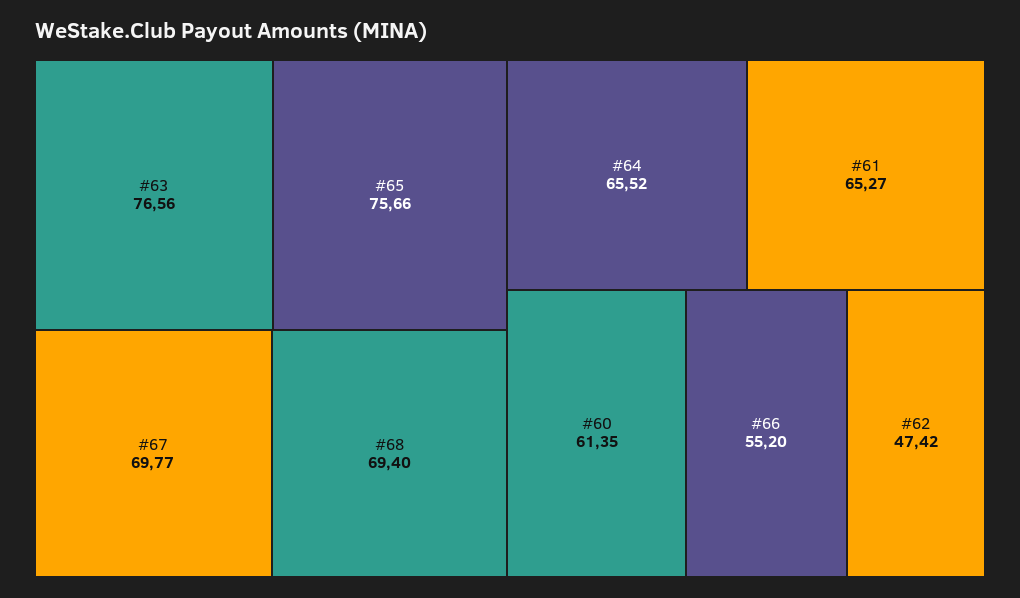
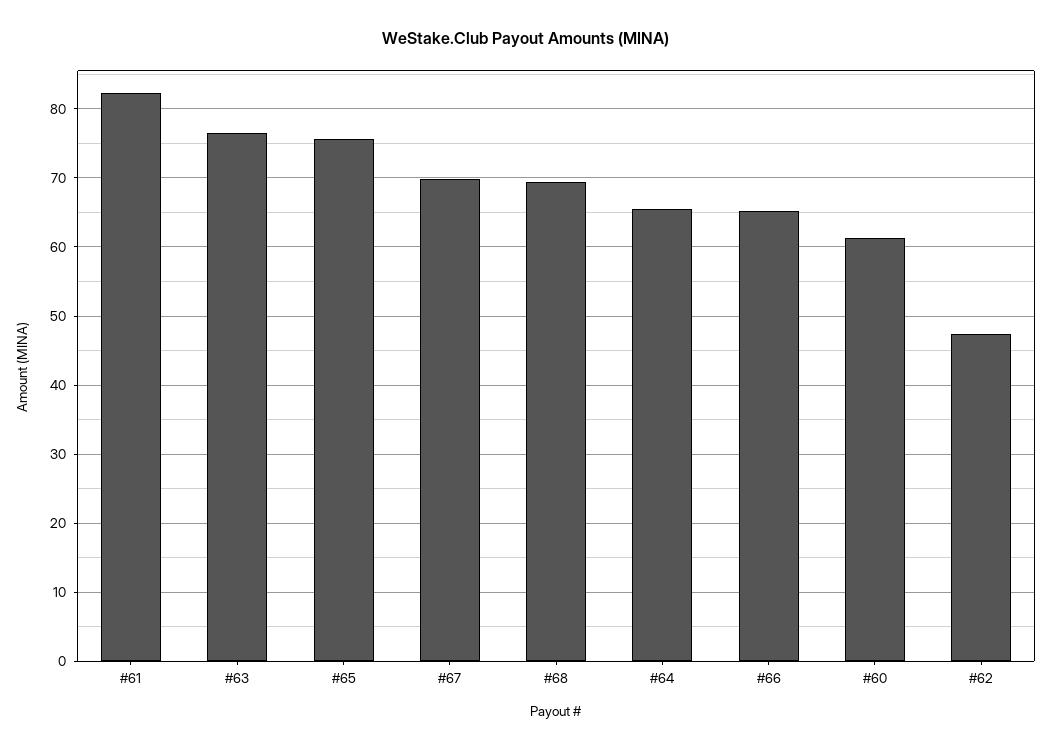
  {
    "#63": 76.56,
    "#65": 75.66,
    "#67": 69.77,
    "#68": 69.4,
    "#64": 65.52,
-   "#61": 65.27,
+   "#61": 82,
    "#60": 61.35,
-   "#66": 55.2,
+   "#66": 65,
    "#62": 47.42
  }

